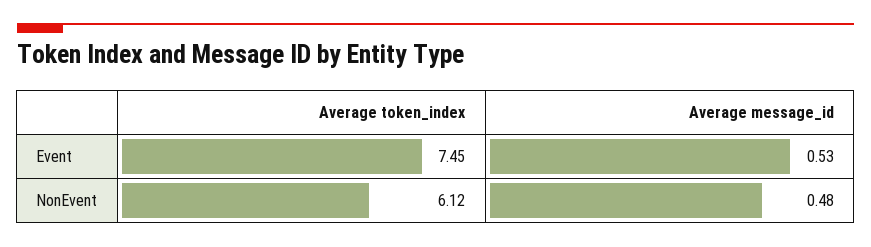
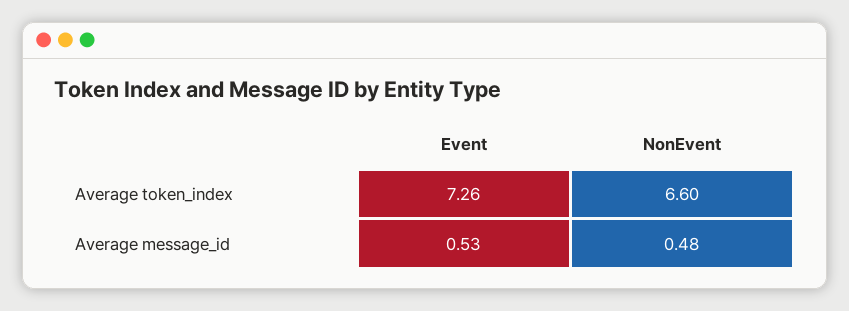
  {
    "Average token_index": {
-     "Event": 7.45,
+     "Event": 7.26,
-     "NonEvent": 6.12
+     "NonEvent": 6.6
    },
    "Average message_id": {
      "Event": 0.53,
      "NonEvent": 0.48
    }
  }

